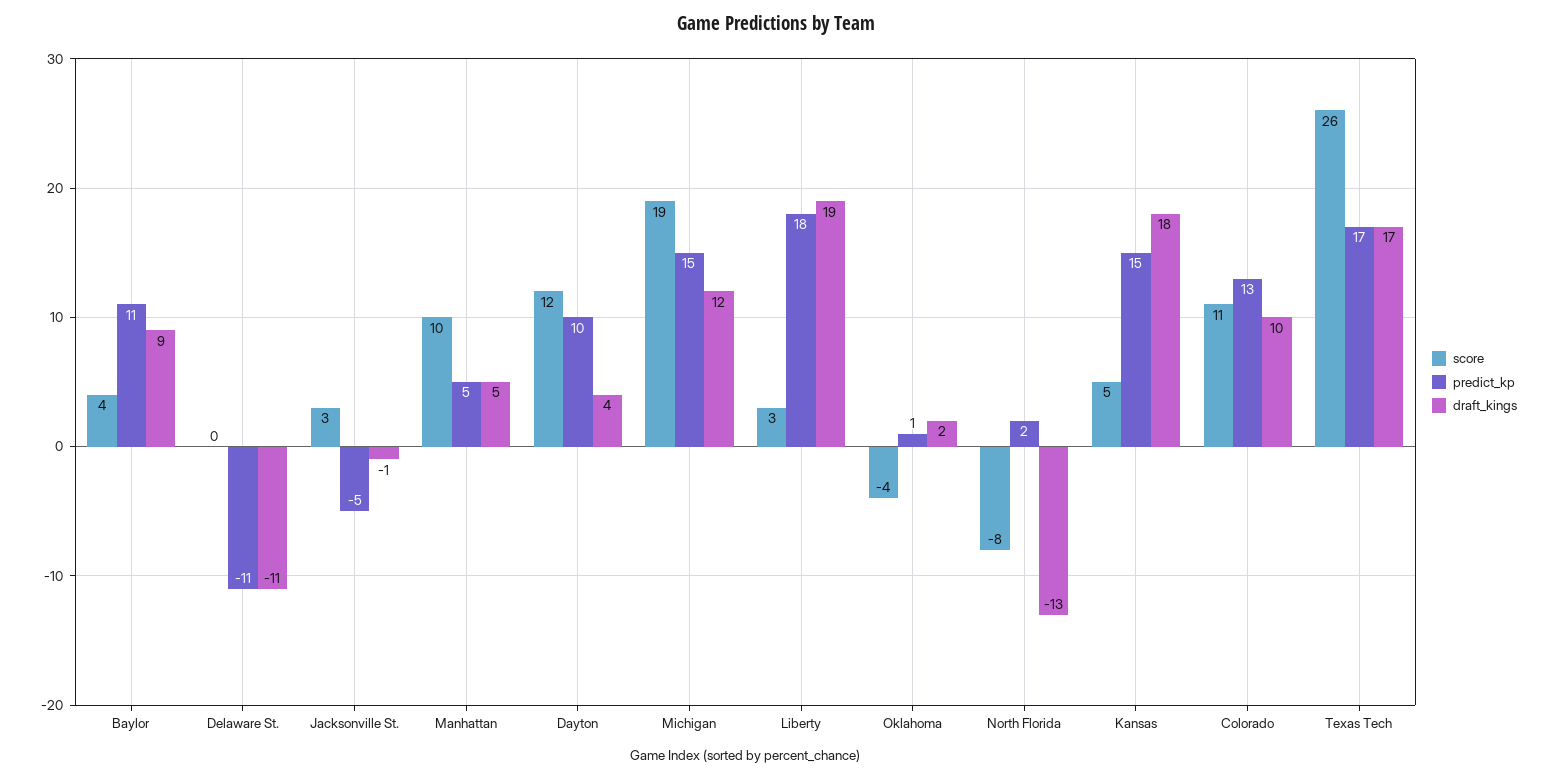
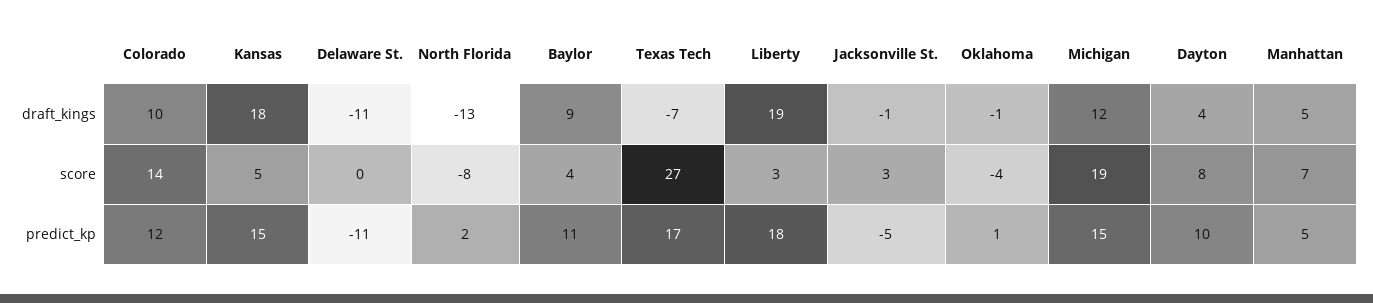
  {
    "score": {
      "Baylor": 4,
      "Delaware St.": 0,
      "Jacksonville St.": 3,
-     "Manhattan": 10,
+     "Manhattan": 7,
-     "Dayton": 12,
+     "Dayton": 8,
      "Michigan": 19,
      "Liberty": 3,
      "Oklahoma": -4,
      "North Florida": -8,
      "Kansas": 5,
-     "Colorado": 11,
+     "Colorado": 14,
-     "Texas Tech": 26
+     "Texas Tech": 27
    },
    "predict_kp": {
      "Baylor": 11,
      "Delaware St.": -11,
      "Jacksonville St.": -5,
      "Manhattan": 5,
      "Dayton": 10,
      "Michigan": 15,
      "Liberty": 18,
      "Oklahoma": 1,
      "North Florida": 2,
      "Kansas": 15,
-     "Colorado": 13,
+     "Colorado": 12,
      "Texas Tech": 17
    },
    "draft_kings": {
      "Baylor": 9,
      "Delaware St.": -11,
      "Jacksonville St.": -1,
      "Manhattan": 5,
      "Dayton": 4,
      "Michigan": 12,
      "Liberty": 19,
-     "Oklahoma": 2,
+     "Oklahoma": -1,
      "North Florida": -13,
      "Kansas": 18,
      "Colorado": 10,
-     "Texas Tech": 17
+     "Texas Tech": -7
    }
  }

